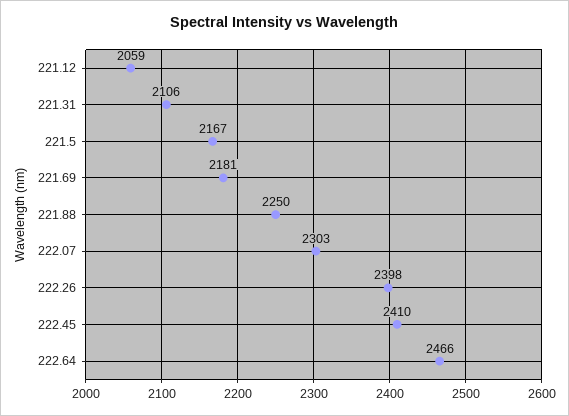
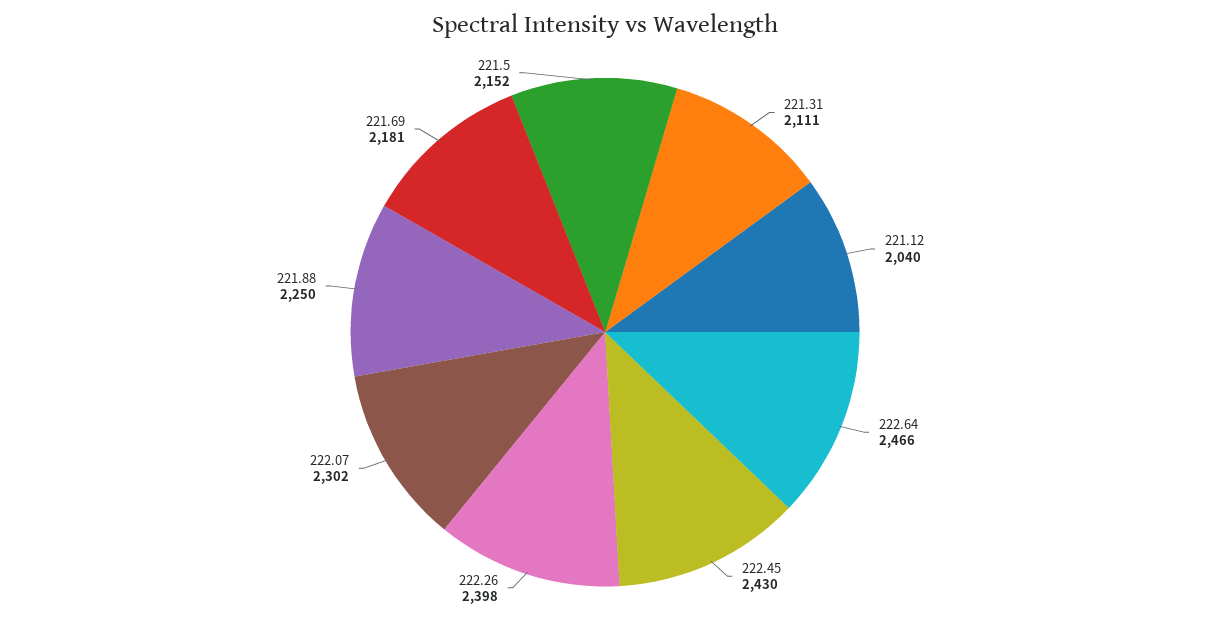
  {
-   "221.12": 2059,
+   "221.12": 2040,
-   "221.31": 2106,
+   "221.31": 2111,
-   "221.5": 2167,
+   "221.5": 2152,
    "221.69": 2181,
    "221.88": 2250,
-   "222.07": 2303,
+   "222.07": 2302,
    "222.26": 2398,
-   "222.45": 2410,
+   "222.45": 2430,
    "222.64": 2466
  }

